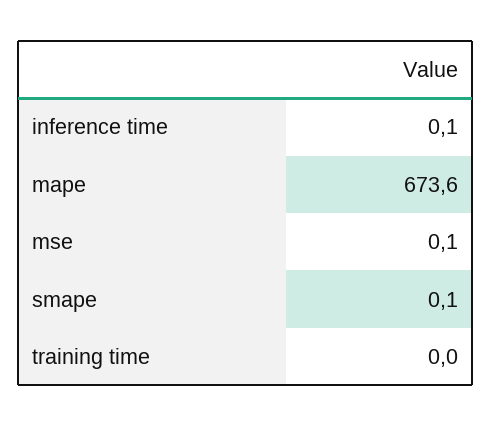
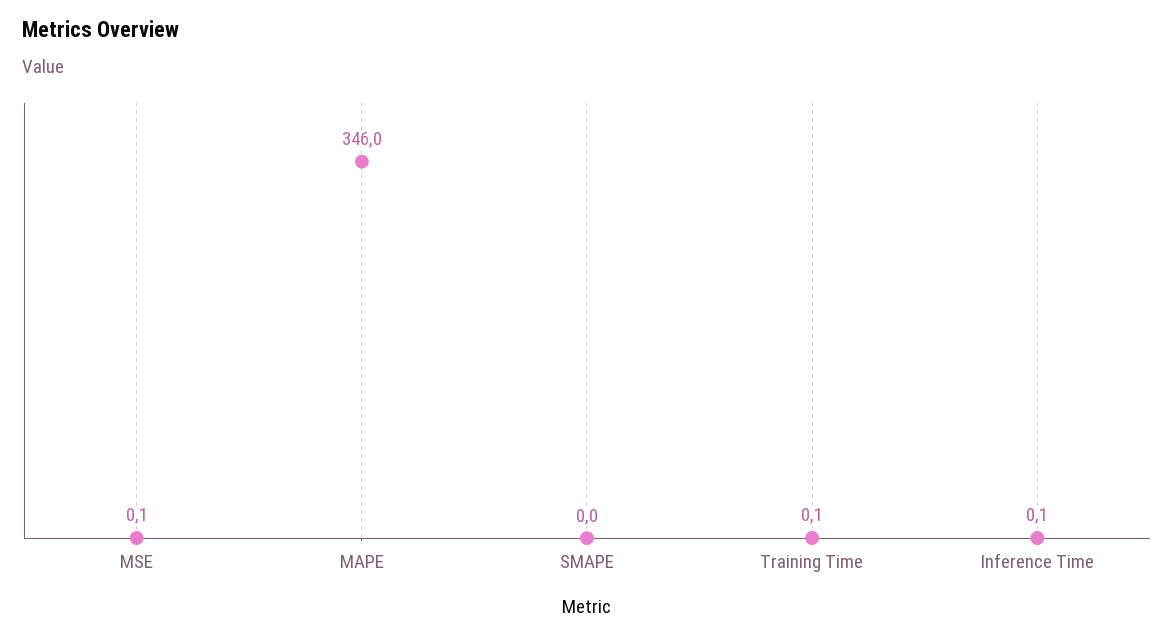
  {
    "inference time": 0.1,
-   "mape": 673.6,
+   "mape": 346,
    "mse": 0.1,
-   "smape": 0.1,
+   "smape": 0,
-   "training time": 0
+   "training time": 0.1
  }

